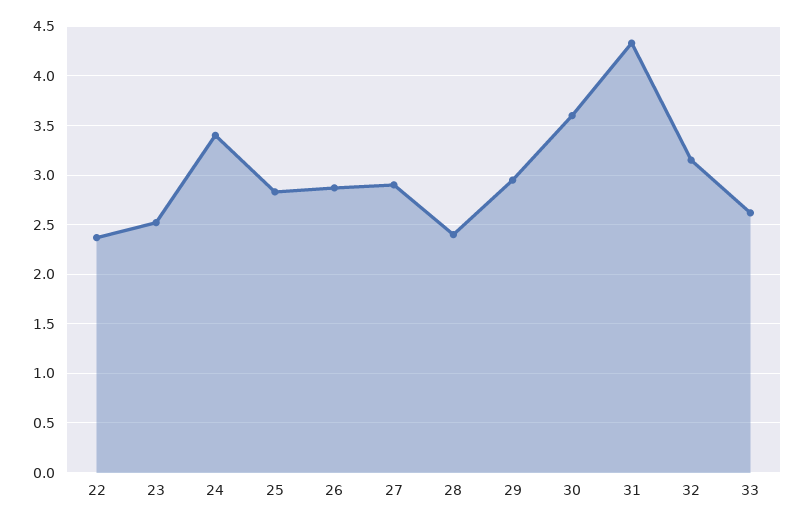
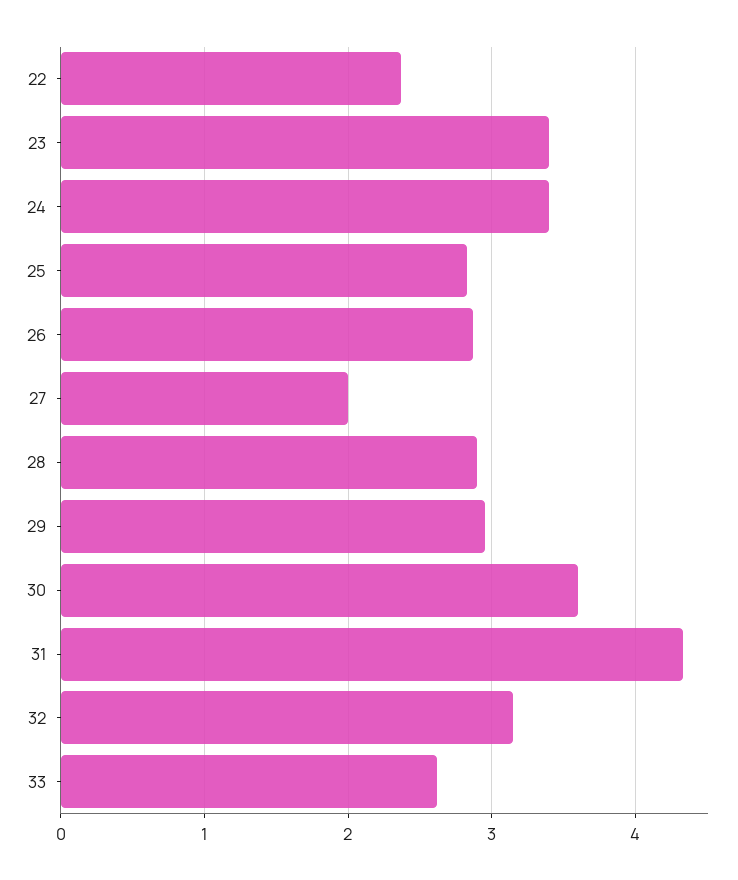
  {
    "22": 2.4,
-   "23": 2.5,
+   "23": 3.4,
    "24": 3.4,
    "25": 2.8,
    "26": 2.9,
-   "27": 2.9,
+   "27": 2,
-   "28": 2.4,
+   "28": 2.9,
    "29": 3,
    "30": 3.6,
    "31": 4.3,
    "32": 3.2,
    "33": 2.6
  }

